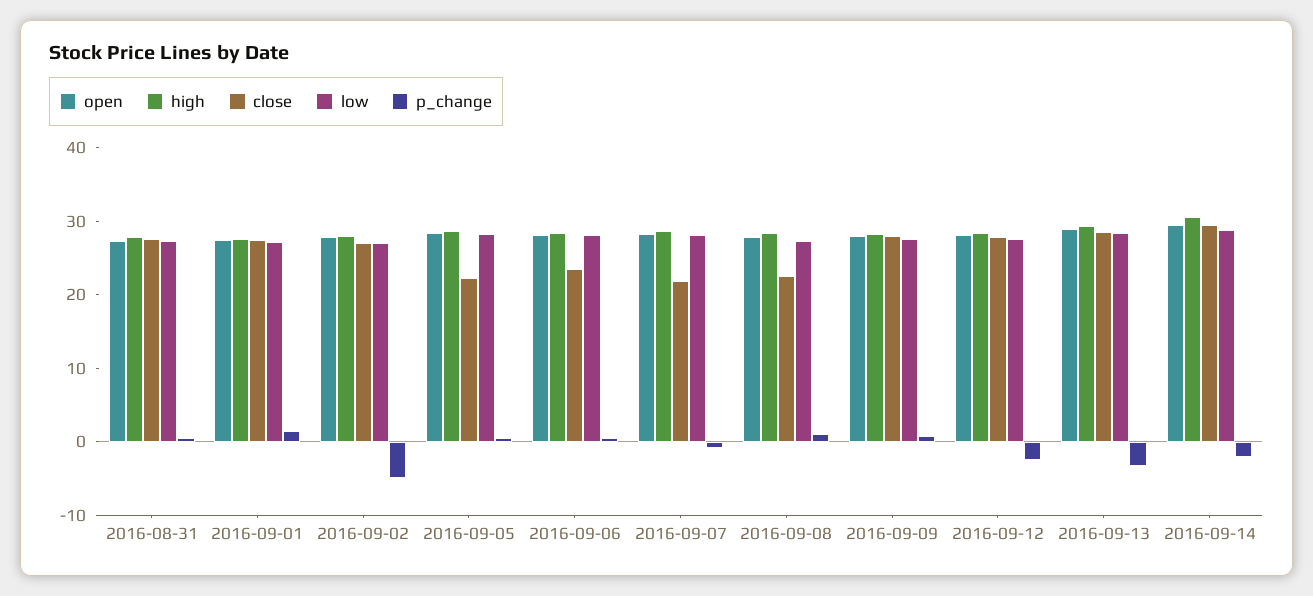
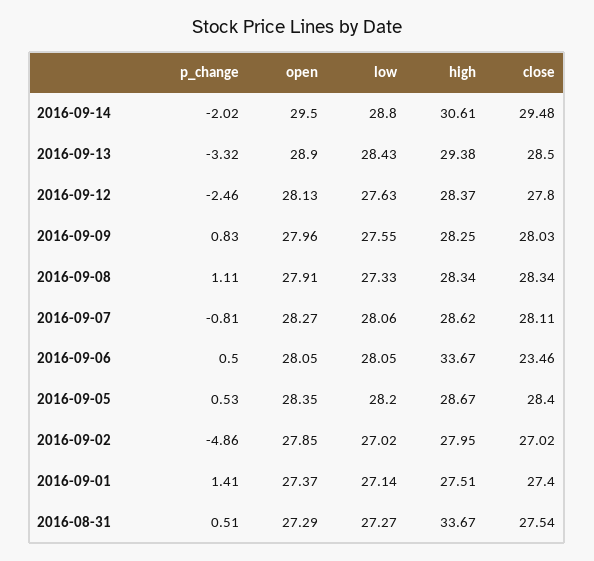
  {
    "open": {
      "2016-08-31": 27.29,
      "2016-09-01": 27.37,
      "2016-09-02": 27.85,
      "2016-09-05": 28.35,
      "2016-09-06": 28.05,
      "2016-09-07": 28.27,
      "2016-09-08": 27.91,
      "2016-09-09": 27.96,
      "2016-09-12": 28.13,
      "2016-09-13": 28.9,
      "2016-09-14": 29.5
    },
    "high": {
-     "2016-08-31": 28,
+     "2016-08-31": 33.67,
      "2016-09-01": 27.51,
      "2016-09-02": 27.95,
      "2016-09-05": 28.67,
-     "2016-09-06": 28,
+     "2016-09-06": 33.67,
      "2016-09-07": 28.62,
      "2016-09-08": 28.34,
      "2016-09-09": 28.25,
      "2016-09-12": 28.37,
      "2016-09-13": 29.38,
      "2016-09-14": 30.61
    },
    "close": {
      "2016-08-31": 27.54,
      "2016-09-01": 27.4,
      "2016-09-02": 27.02,
-     "2016-09-05": 22,
+     "2016-09-05": 28.4,
      "2016-09-06": 23.46,
-     "2016-09-07": 22,
+     "2016-09-07": 28.11,
-     "2016-09-08": 22,
+     "2016-09-08": 28.34,
      "2016-09-09": 28.03,
      "2016-09-12": 27.8,
      "2016-09-13": 28.5,
      "2016-09-14": 29.48
    },
    "low": {
      "2016-08-31": 27.27,
      "2016-09-01": 27.14,
      "2016-09-02": 27.02,
      "2016-09-05": 28.2,
      "2016-09-06": 28.05,
      "2016-09-07": 28.06,
      "2016-09-08": 27.33,
      "2016-09-09": 27.55,
      "2016-09-12": 27.63,
      "2016-09-13": 28.43,
      "2016-09-14": 28.8
    },
    "p_change": {
      "2016-08-31": 0.51,
      "2016-09-01": 1.41,
      "2016-09-02": -4.86,
      "2016-09-05": 0.53,
      "2016-09-06": 0.5,
      "2016-09-07": -0.81,
      "2016-09-08": 1.11,
      "2016-09-09": 0.83,
      "2016-09-12": -2.46,
      "2016-09-13": -3.32,
      "2016-09-14": -2.02
    }
  }

